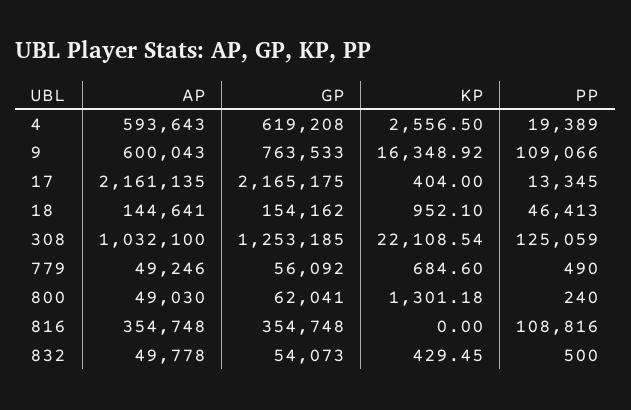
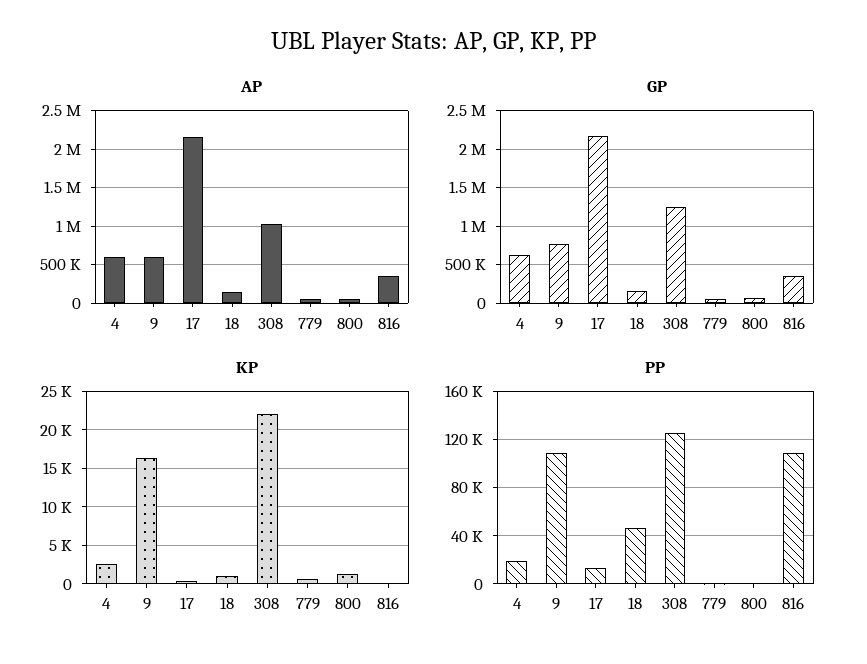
  {
    "AP": {
      "4": 593643,
      "9": 600043,
      "17": 2161135,
      "18": 144641,
      "308": 1032100,
      "779": 49246,
      "800": 49030,
-     "816": 354748,
+     "816": 354748
-     "832": 49778
    },
    "GP": {
      "4": 619208,
      "9": 763533,
      "17": 2165175,
      "18": 154162,
      "308": 1253185,
      "779": 56092,
      "800": 62041,
-     "816": 354748,
+     "816": 354748
-     "832": 54073
    },
    "KP": {
      "4": 2556.5,
      "9": 16348.92,
      "17": 404,
      "18": 952.1,
      "308": 22108.54,
      "779": 684.6,
      "800": 1301.18,
-     "816": 0,
+     "816": 0
-     "832": 429.45
    },
    "PP": {
      "4": 19389,
      "9": 109066,
      "17": 13345,
      "18": 46413,
      "308": 125059,
      "779": 490,
      "800": 240,
-     "816": 108816,
+     "816": 108816
-     "832": 500
    }
  }

